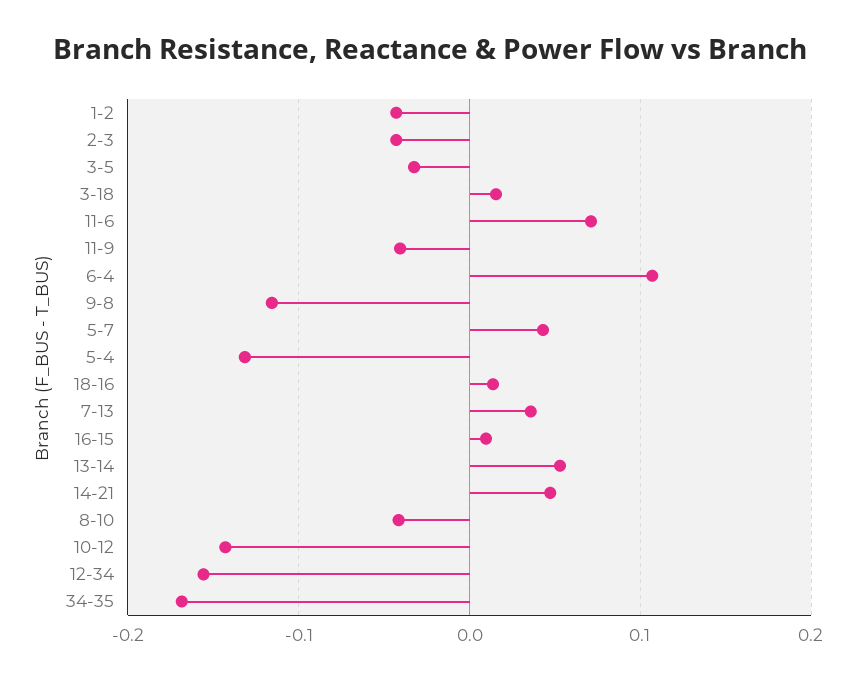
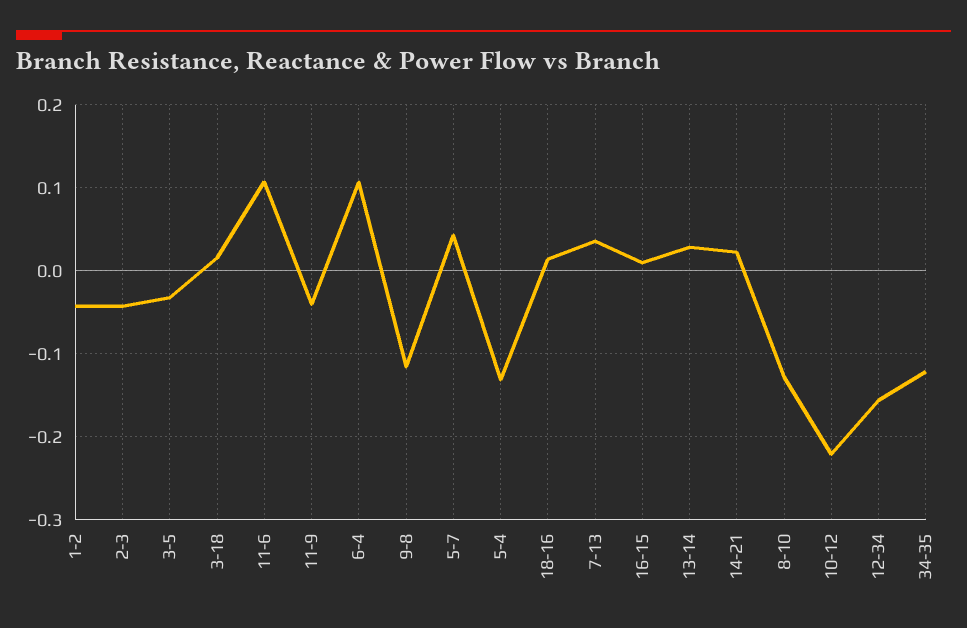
  {
    "1-2": -0.04,
    "2-3": -0.04,
    "3-5": -0.03,
    "3-18": 0.02,
-   "11-6": 0.07,
+   "11-6": 0.11,
    "11-9": -0.04,
    "6-4": 0.11,
    "9-8": -0.12,
    "5-7": 0.04,
    "5-4": -0.13,
    "18-16": 0.01,
    "7-13": 0.04,
    "16-15": 0.01,
-   "13-14": 0.05,
+   "13-14": 0.03,
-   "14-21": 0.05,
+   "14-21": 0.02,
-   "8-10": -0.04,
+   "8-10": -0.13,
-   "10-12": -0.14,
+   "10-12": -0.22,
    "12-34": -0.16,
-   "34-35": -0.17
+   "34-35": -0.12
  }

